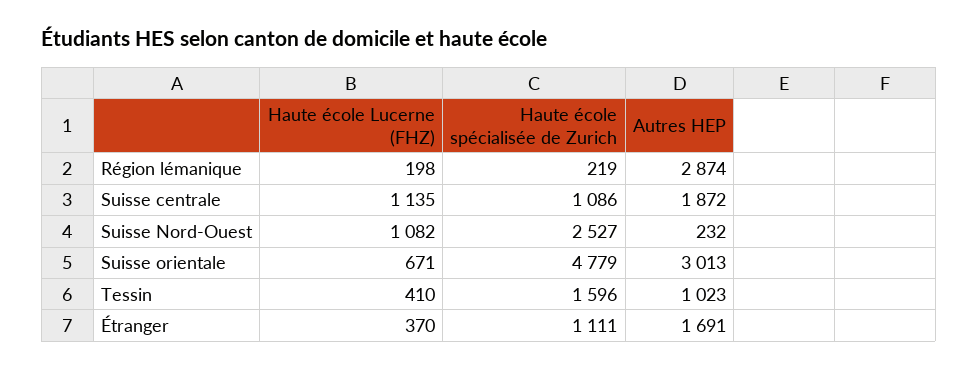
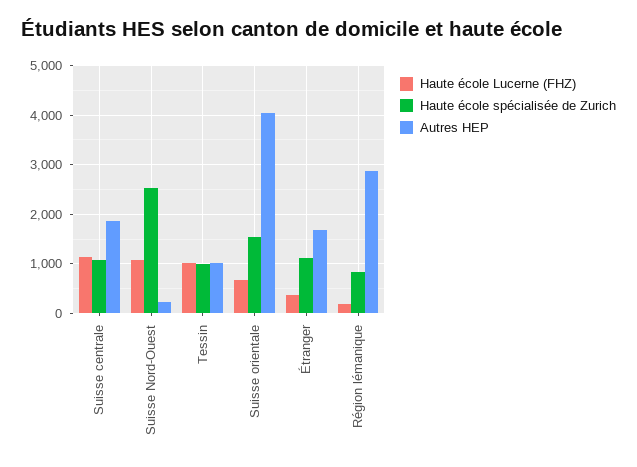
  {
    "Haute école Lucerne (FHZ)": {
      "Région lémanique": 198,
      "Suisse centrale": 1135,
      "Suisse Nord-Ouest": 1082,
      "Suisse orientale": 671,
-     "Tessin": 410,
+     "Tessin": 1000,
      "Étranger": 370
    },
    "Haute école spécialisée de Zurich": {
-     "Région lémanique": 219,
+     "Région lémanique": 800,
      "Suisse centrale": 1086,
      "Suisse Nord-Ouest": 2527,
-     "Suisse orientale": 4779,
+     "Suisse orientale": 1600,
-     "Tessin": 1596,
+     "Tessin": 1000,
      "Étranger": 1111
    },
    "Autres HEP": {
      "Région lémanique": 2874,
      "Suisse centrale": 1872,
      "Suisse Nord-Ouest": 232,
-     "Suisse orientale": 3013,
+     "Suisse orientale": 4000,
      "Tessin": 1023,
      "Étranger": 1691
    }
  }

